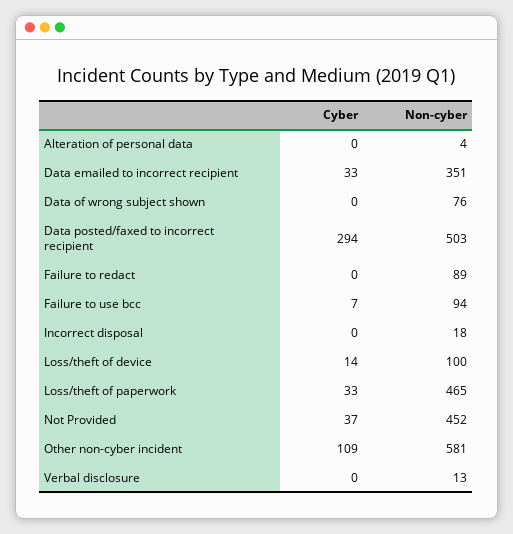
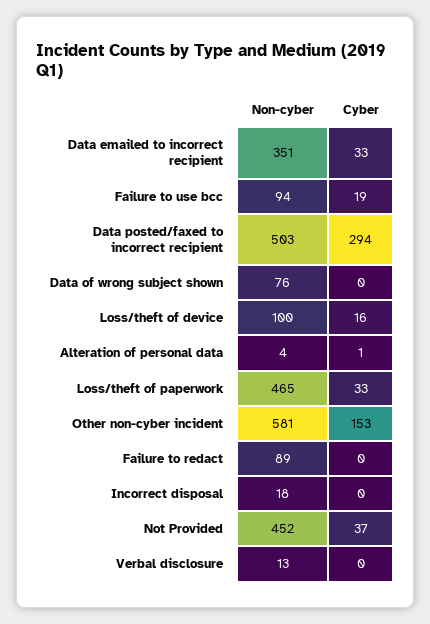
  {
    "Cyber": {
-     "Alteration of personal data": 0,
+     "Alteration of personal data": 1,
      "Data emailed to incorrect recipient": 33,
      "Data of wrong subject shown": 0,
      "Data posted/faxed to incorrect recipient": 294,
      "Failure to redact": 0,
-     "Failure to use bcc": 7,
+     "Failure to use bcc": 19,
      "Incorrect disposal": 0,
-     "Loss/theft of device": 14,
+     "Loss/theft of device": 16,
      "Loss/theft of paperwork": 33,
      "Not Provided": 37,
-     "Other non-cyber incident": 109,
+     "Other non-cyber incident": 153,
      "Verbal disclosure": 0
    },
    "Non-cyber": {
      "Alteration of personal data": 4,
      "Data emailed to incorrect recipient": 351,
      "Data of wrong subject shown": 76,
      "Data posted/faxed to incorrect recipient": 503,
      "Failure to redact": 89,
      "Failure to use bcc": 94,
      "Incorrect disposal": 18,
      "Loss/theft of device": 100,
      "Loss/theft of paperwork": 465,
      "Not Provided": 452,
      "Other non-cyber incident": 581,
      "Verbal disclosure": 13
    }
  }

